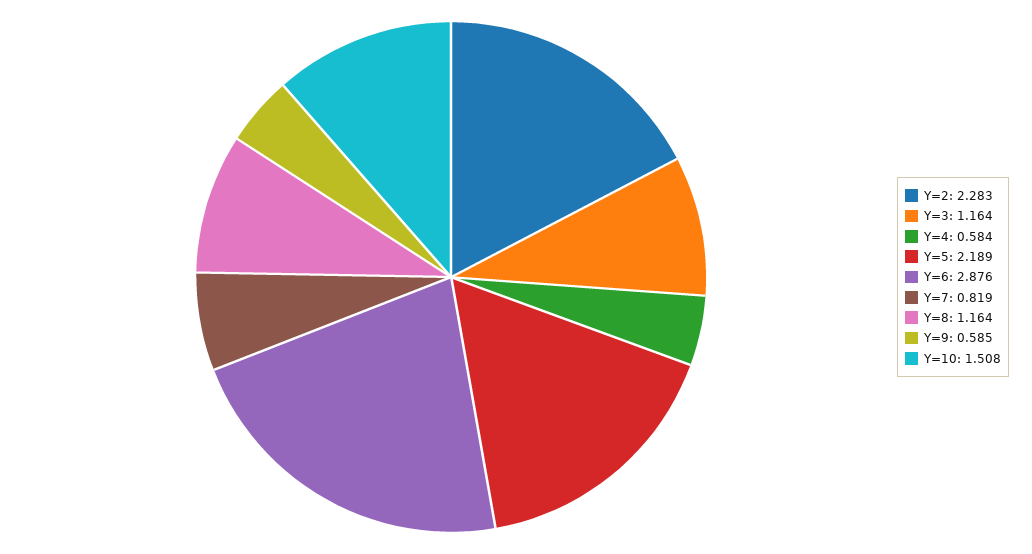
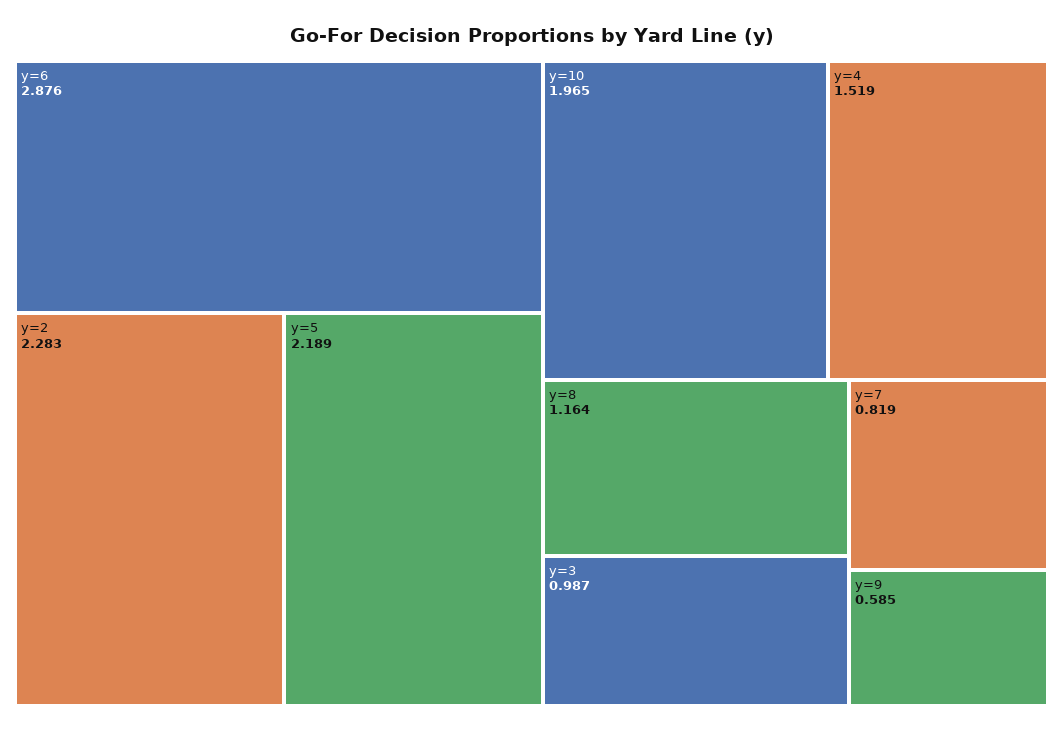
  {
    "Y=2": 2.283,
-   "Y=3": 1.164,
+   "Y=3": 0.987,
-   "Y=4": 0.584,
+   "Y=4": 1.519,
    "Y=5": 2.189,
    "Y=6": 2.876,
    "Y=7": 0.819,
    "Y=8": 1.164,
    "Y=9": 0.585,
-   "Y=10": 1.508
+   "Y=10": 1.965
  }

